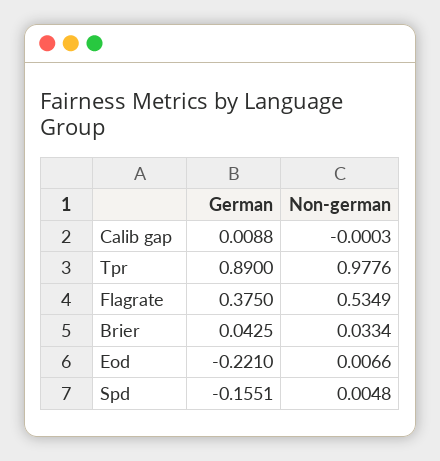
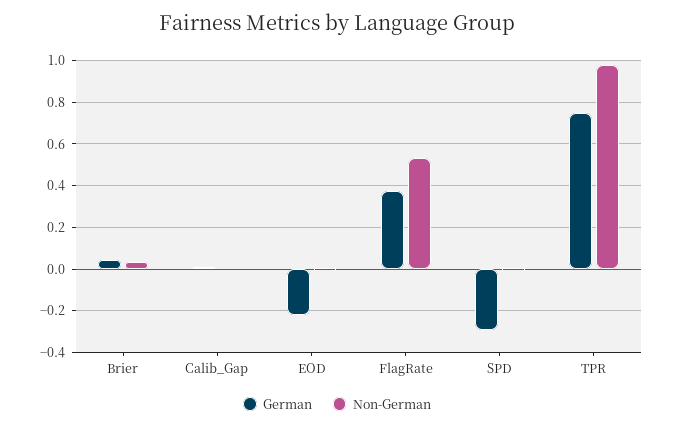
  {
    "German": {
      "Calib gap": 0.0088,
-     "Tpr": 0.89,
+     "Tpr": 0.75,
      "Flagrate": 0.375,
      "Brier": 0.0425,
      "Eod": -0.221,
-     "Spd": -0.1551
+     "Spd": -0.3
    },
    "Non-german": {
      "Calib gap": -0.0003,
      "Tpr": 0.9776,
      "Flagrate": 0.5349,
      "Brier": 0.0334,
      "Eod": 0.0066,
      "Spd": 0.0048
    }
  }

